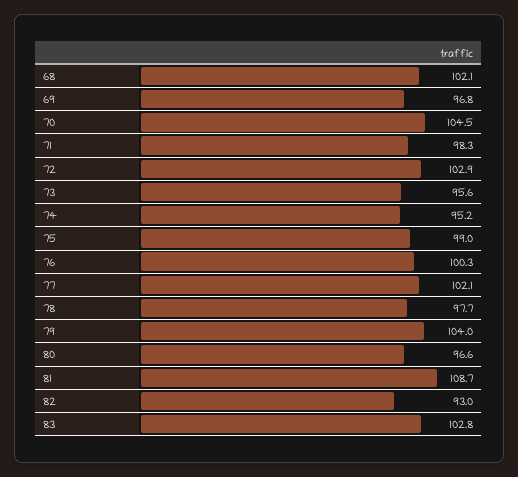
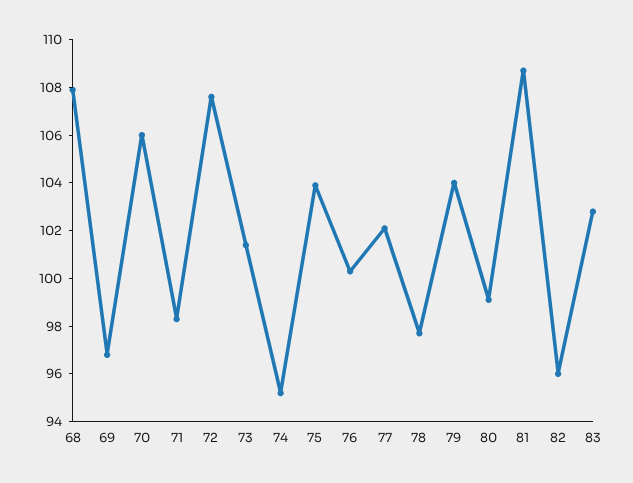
  {
-   "68": 102.1,
+   "68": 108,
    "69": 96.8,
-   "70": 104.5,
+   "70": 106,
    "71": 98.3,
-   "72": 102.9,
+   "72": 107.5,
-   "73": 95.6,
+   "73": 101.5,
    "74": 95.2,
-   "75": 99,
+   "75": 104,
    "76": 100.3,
    "77": 102.1,
    "78": 97.7,
    "79": 104,
-   "80": 96.6,
+   "80": 99,
    "81": 108.7,
-   "82": 93,
+   "82": 96,
    "83": 102.8
  }

